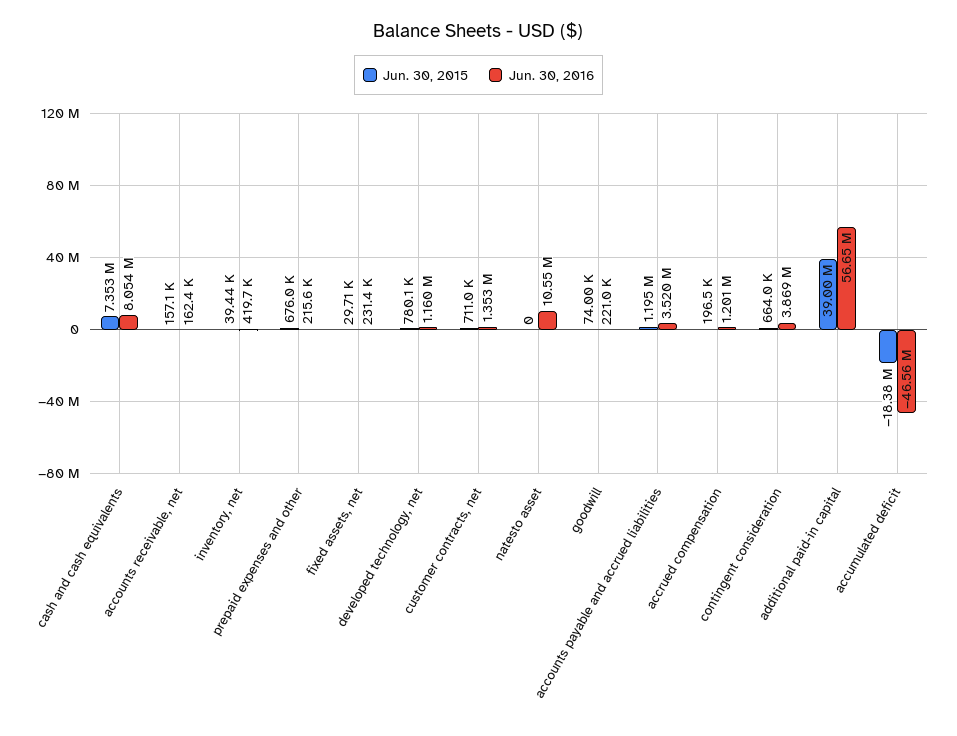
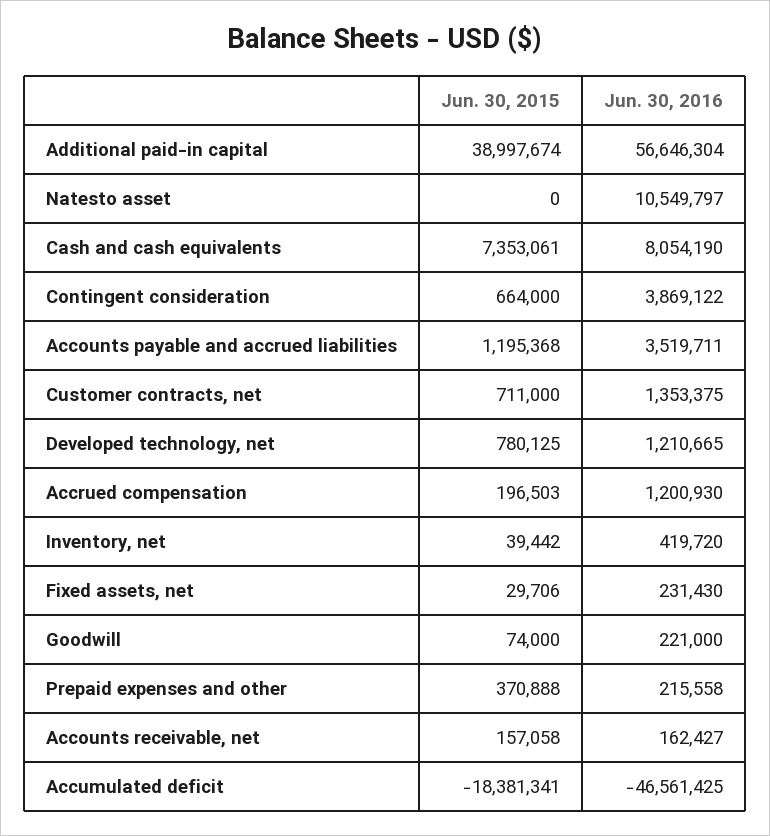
  {
    "Jun. 30, 2015": {
      "cash and cash equivalents": 7353061,
      "accounts receivable, net": 157058,
      "inventory, net": 39442,
-     "prepaid expenses and other": 676000,
+     "prepaid expenses and other": 370888,
      "fixed assets, net": 29706,
      "developed technology, net": 780125,
      "customer contracts, net": 711000,
      "natesto asset": 0,
      "goodwill": 74000,
      "accounts payable and accrued liabilities": 1195368,
      "accrued compensation": 196503,
      "contingent consideration": 664000,
      "additional paid-in capital": 38997674,
      "accumulated deficit": -18381341
    },
    "Jun. 30, 2016": {
      "cash and cash equivalents": 8054190,
      "accounts receivable, net": 162427,
      "inventory, net": 419720,
      "prepaid expenses and other": 215558,
      "fixed assets, net": 231430,
-     "developed technology, net": 1160000,
+     "developed technology, net": 1210665,
      "customer contracts, net": 1353375,
      "natesto asset": 10549797,
      "goodwill": 221000,
      "accounts payable and accrued liabilities": 3519711,
      "accrued compensation": 1200930,
      "contingent consideration": 3869122,
      "additional paid-in capital": 56646304,
      "accumulated deficit": -46561425
    }
  }

